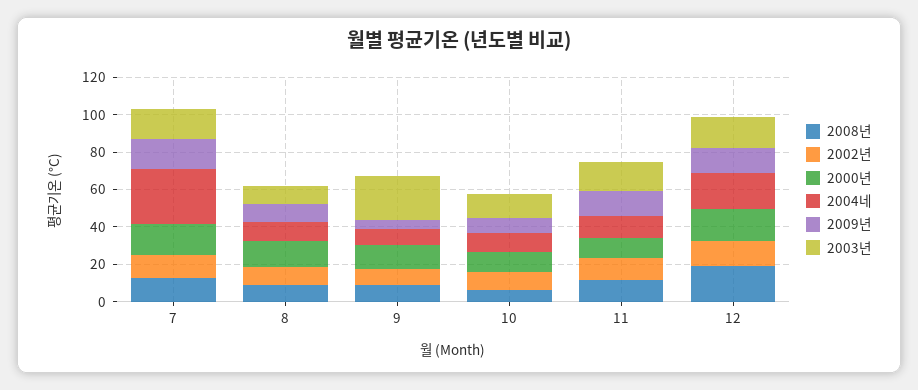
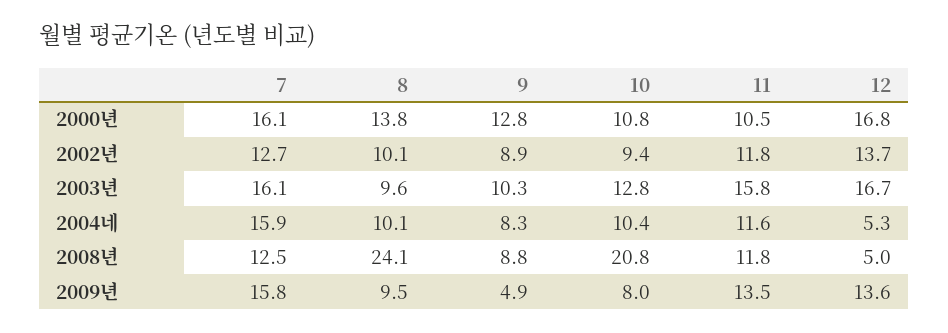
  {
    "2008년": {
      "7": 12.5,
-     "8": 10,
+     "8": 24.1,
      "9": 8.8,
-     "10": 5,
+     "10": 20.8,
      "11": 11.8,
-     "12": 20
+     "12": 5
    },
    "2002년": {
      "7": 12.7,
      "8": 10.1,
      "9": 8.9,
      "10": 9.4,
      "11": 11.8,
      "12": 13.7
    },
    "2000년": {
      "7": 16.1,
      "8": 13.8,
      "9": 12.8,
      "10": 10.8,
      "11": 10.5,
      "12": 16.8
    },
    "2004네": {
-     "7": 30,
+     "7": 15.9,
      "8": 10.1,
      "9": 8.3,
      "10": 10.4,
      "11": 11.6,
-     "12": 20
+     "12": 5.3
    },
    "2009년": {
      "7": 15.8,
      "8": 9.5,
      "9": 4.9,
      "10": 8,
      "11": 13.5,
      "12": 13.6
    },
    "2003년": {
      "7": 16.1,
      "8": 9.6,
-     "9": 25,
+     "9": 10.3,
      "10": 12.8,
      "11": 15.8,
      "12": 16.7
    }
  }

